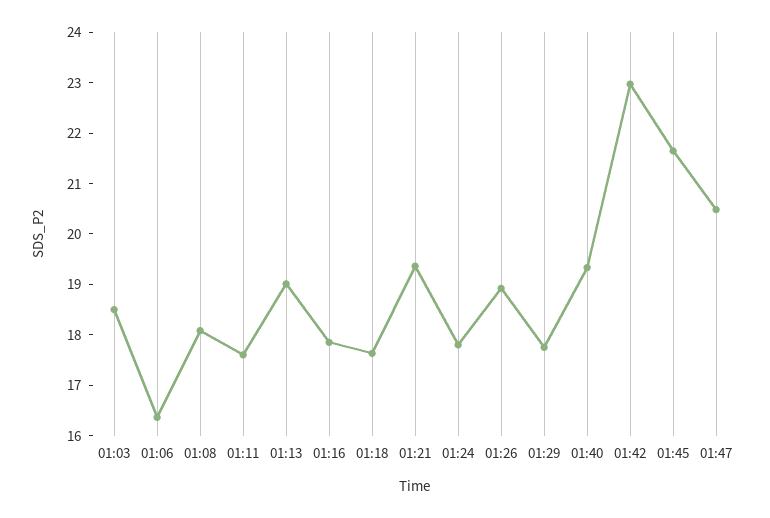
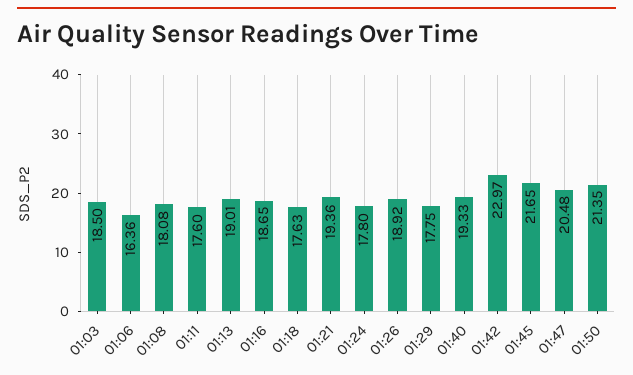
  {
    "01:03": 18.5,
    "01:06": 16.36,
    "01:08": 18.08,
    "01:11": 17.6,
    "01:13": 19.01,
-   "01:16": 17.8,
+   "01:16": 18.65,
    "01:18": 17.63,
    "01:21": 19.36,
    "01:24": 17.8,
    "01:26": 18.92,
    "01:29": 17.75,
    "01:40": 19.33,
    "01:42": 22.97,
    "01:45": 21.65,
-   "01:47": 20.48
+   "01:47": 20.48,
+   "01:50": 21.35
  }

